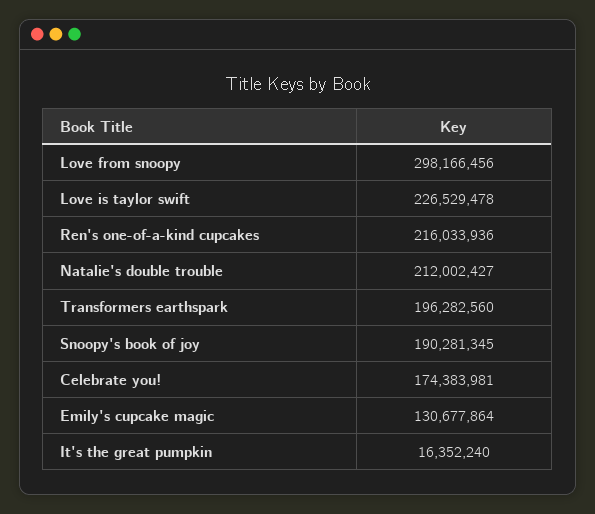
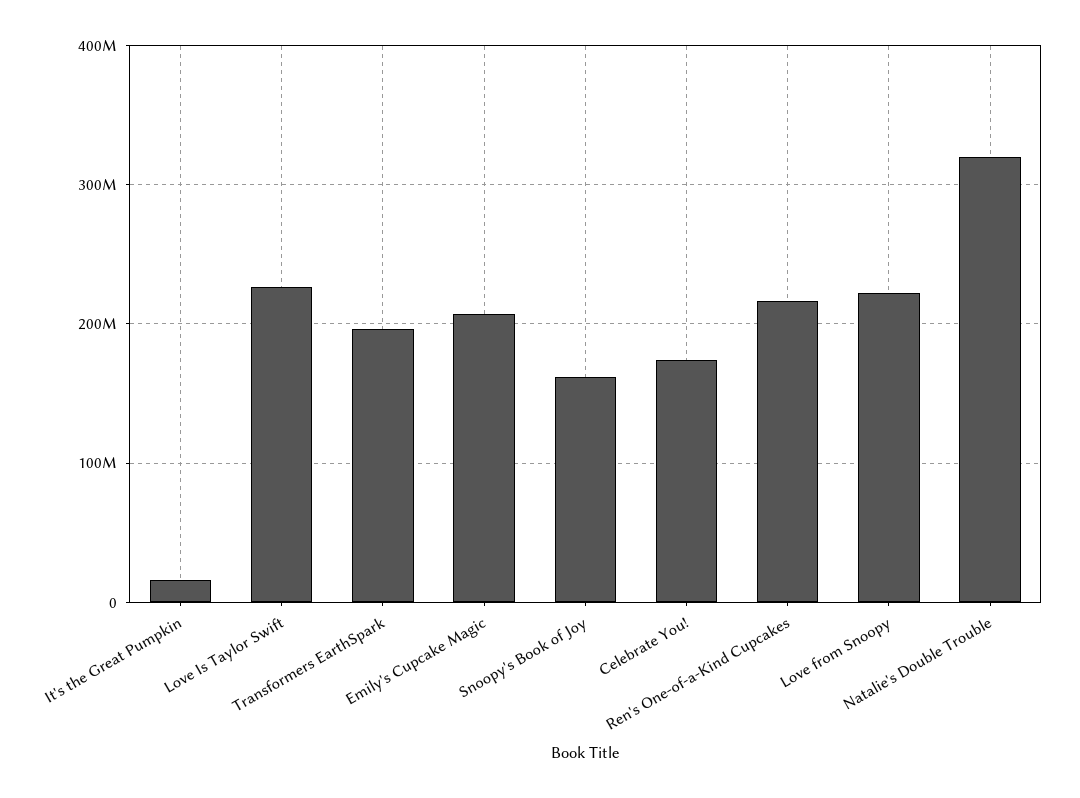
  {
-   "Love from snoopy": 298166456,
+   "Love from snoopy": 220000000,
    "Love is taylor swift": 226529478,
    "Ren's one-of-a-kind cupcakes": 216033936,
-   "Natalie's double trouble": 212002427,
+   "Natalie's double trouble": 320000000,
    "Transformers earthspark": 196282560,
-   "Snoopy's book of joy": 190281345,
+   "Snoopy's book of joy": 160000000,
    "Celebrate you!": 174383981,
-   "Emily's cupcake magic": 130677864,
+   "Emily's cupcake magic": 210000000,
    "It's the great pumpkin": 16352240
  }

